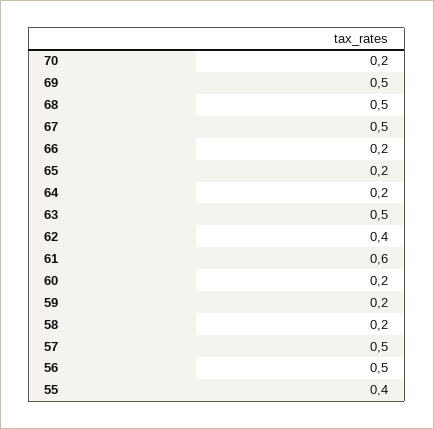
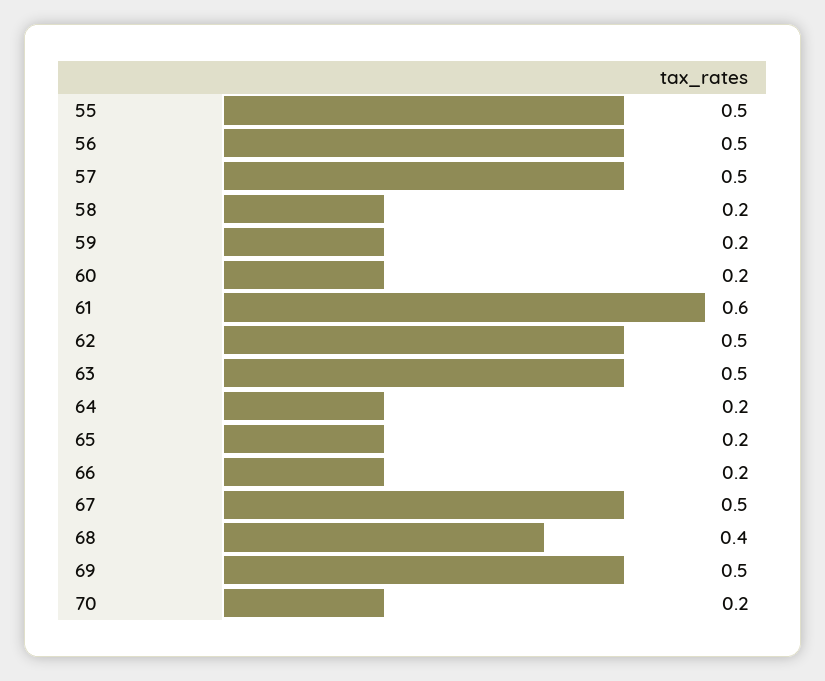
  {
    "70": 0.2,
    "69": 0.5,
-   "68": 0.5,
+   "68": 0.4,
    "67": 0.5,
    "66": 0.2,
    "65": 0.2,
    "64": 0.2,
    "63": 0.5,
-   "62": 0.4,
+   "62": 0.5,
    "61": 0.6,
    "60": 0.2,
    "59": 0.2,
    "58": 0.2,
    "57": 0.5,
    "56": 0.5,
-   "55": 0.4
+   "55": 0.5
  }

